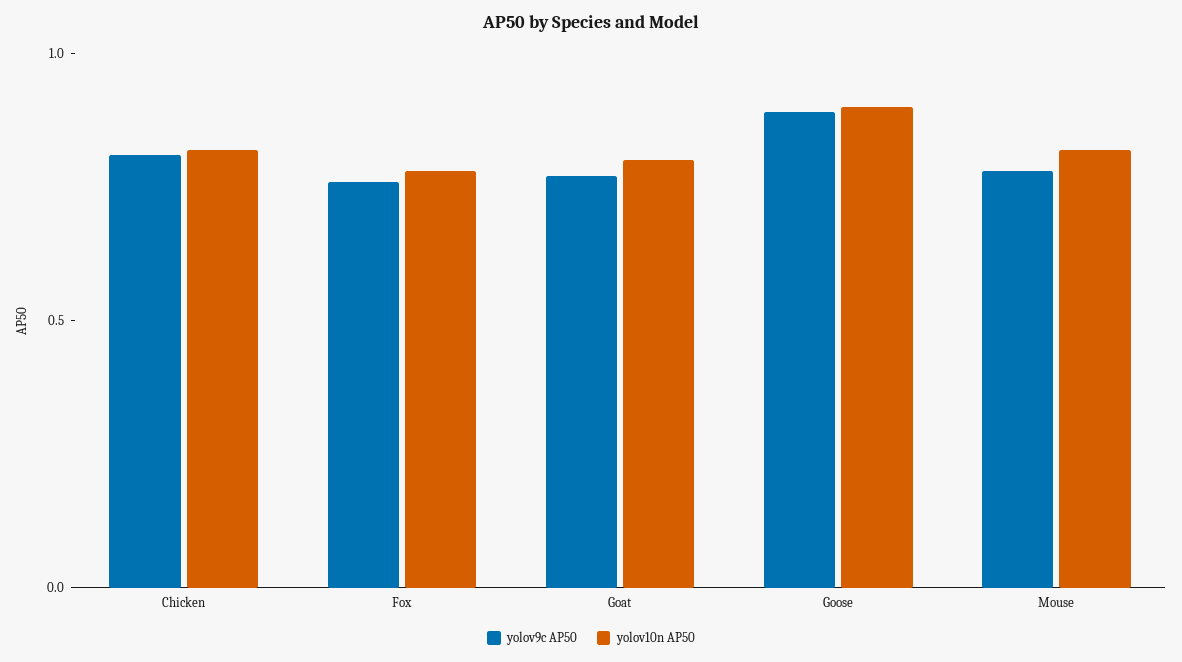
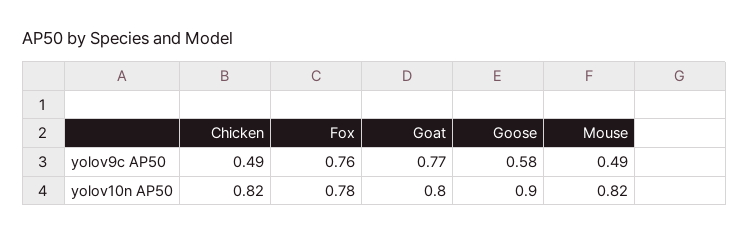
  {
    "yolov9c AP50": {
-     "Chicken": 0.8,
+     "Chicken": 0.49,
      "Fox": 0.76,
      "Goat": 0.77,
-     "Goose": 0.9,
+     "Goose": 0.58,
-     "Mouse": 0.8
+     "Mouse": 0.49
    },
    "yolov10n AP50": {
      "Chicken": 0.82,
      "Fox": 0.78,
      "Goat": 0.8,
      "Goose": 0.9,
      "Mouse": 0.82
    }
  }

